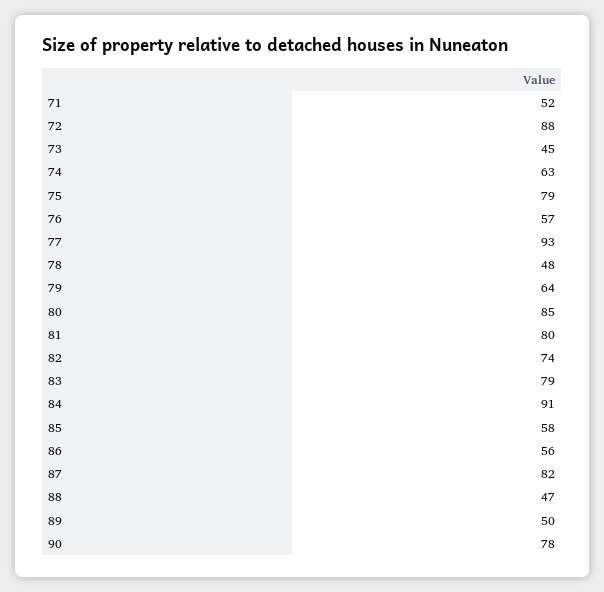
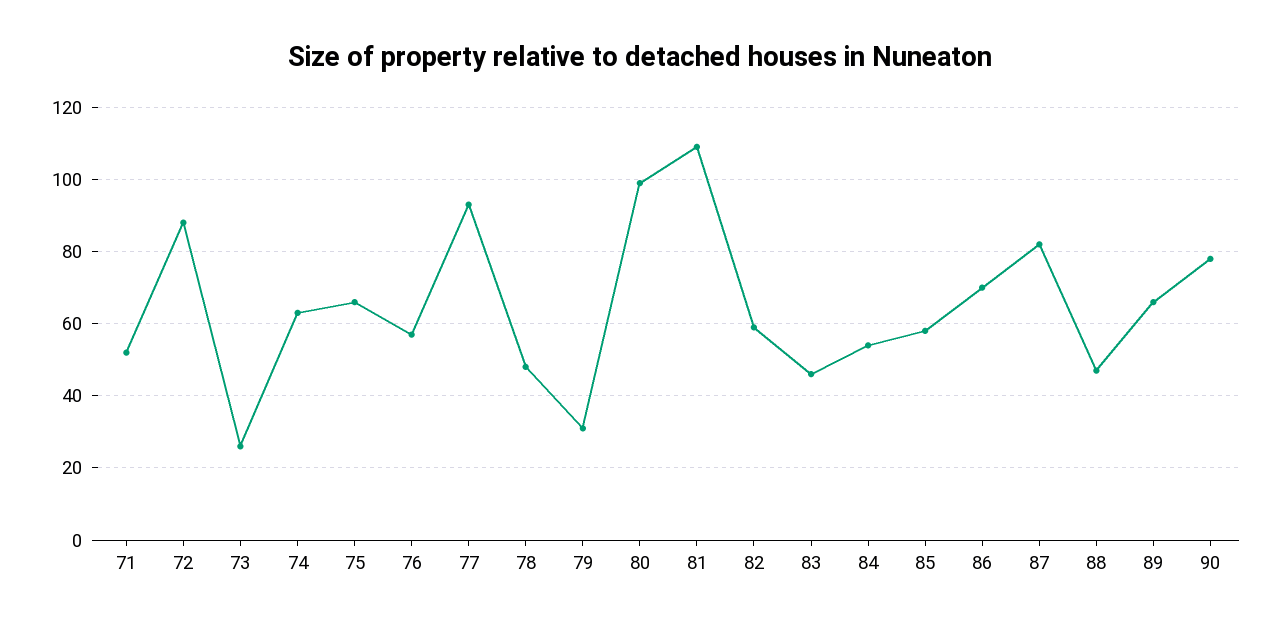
  {
    "71": 52,
    "72": 88,
-   "73": 45,
+   "73": 25,
    "74": 63,
-   "75": 79,
+   "75": 65,
    "76": 57,
    "77": 93,
    "78": 48,
-   "79": 64,
+   "79": 30,
-   "80": 85,
+   "80": 100,
-   "81": 80,
+   "81": 110,
-   "82": 74,
+   "82": 60,
-   "83": 79,
+   "83": 45,
-   "84": 91,
+   "84": 55,
    "85": 58,
-   "86": 56,
+   "86": 70,
    "87": 82,
    "88": 47,
-   "89": 50,
+   "89": 65,
    "90": 78
  }

